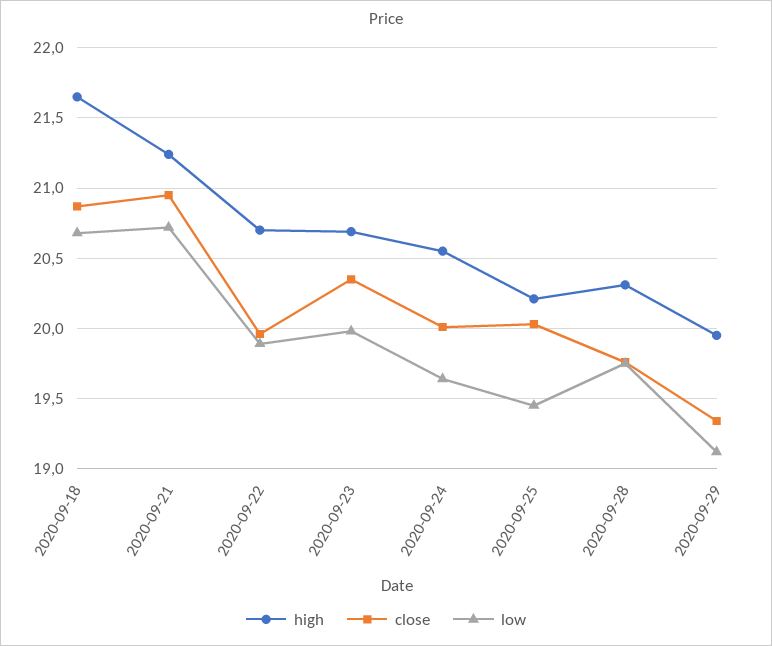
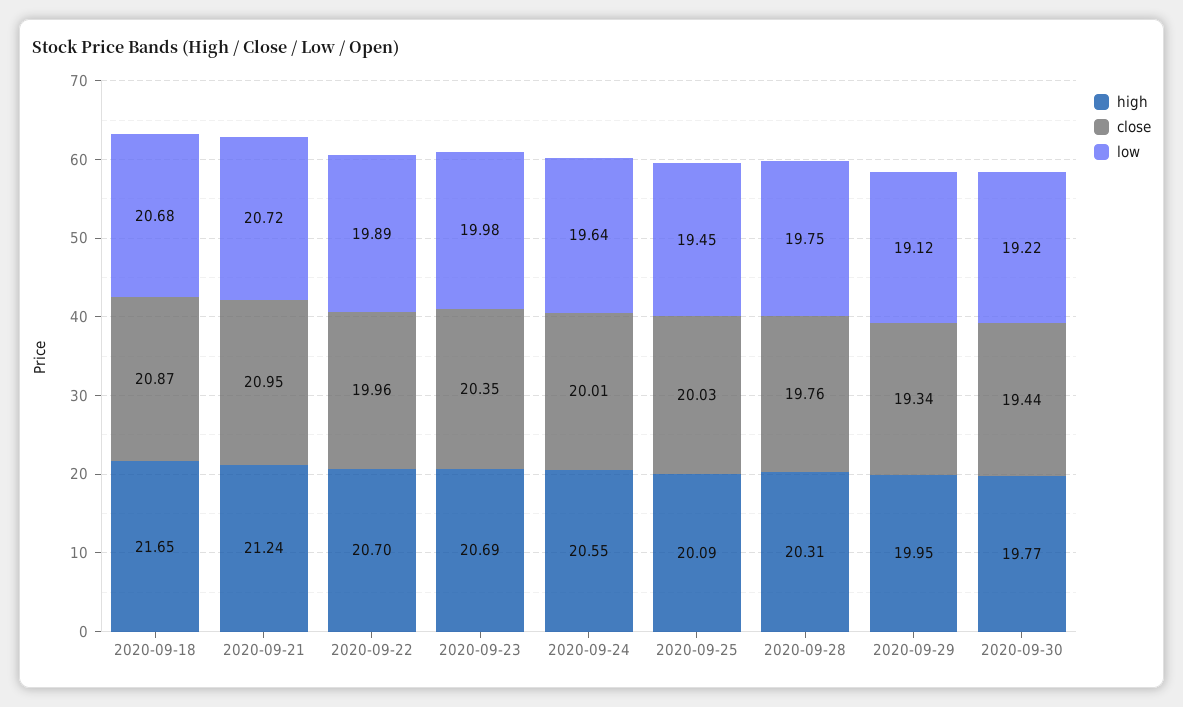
  {
    "high": {
      "2020-09-18": 21.65,
      "2020-09-21": 21.24,
      "2020-09-22": 20.7,
      "2020-09-23": 20.69,
      "2020-09-24": 20.55,
-     "2020-09-25": 20.2,
+     "2020-09-25": 20.09,
      "2020-09-28": 20.31,
-     "2020-09-29": 19.95
+     "2020-09-29": 19.95,
+     "2020-09-30": 19.77
    },
    "close": {
      "2020-09-18": 20.87,
      "2020-09-21": 20.95,
      "2020-09-22": 19.96,
      "2020-09-23": 20.35,
      "2020-09-24": 20.01,
      "2020-09-25": 20.03,
      "2020-09-28": 19.76,
-     "2020-09-29": 19.34
+     "2020-09-29": 19.34,
+     "2020-09-30": 19.44
    },
    "low": {
      "2020-09-18": 20.68,
      "2020-09-21": 20.72,
      "2020-09-22": 19.89,
      "2020-09-23": 19.98,
      "2020-09-24": 19.64,
      "2020-09-25": 19.45,
      "2020-09-28": 19.75,
-     "2020-09-29": 19.12
+     "2020-09-29": 19.12,
+     "2020-09-30": 19.22
    }
  }

